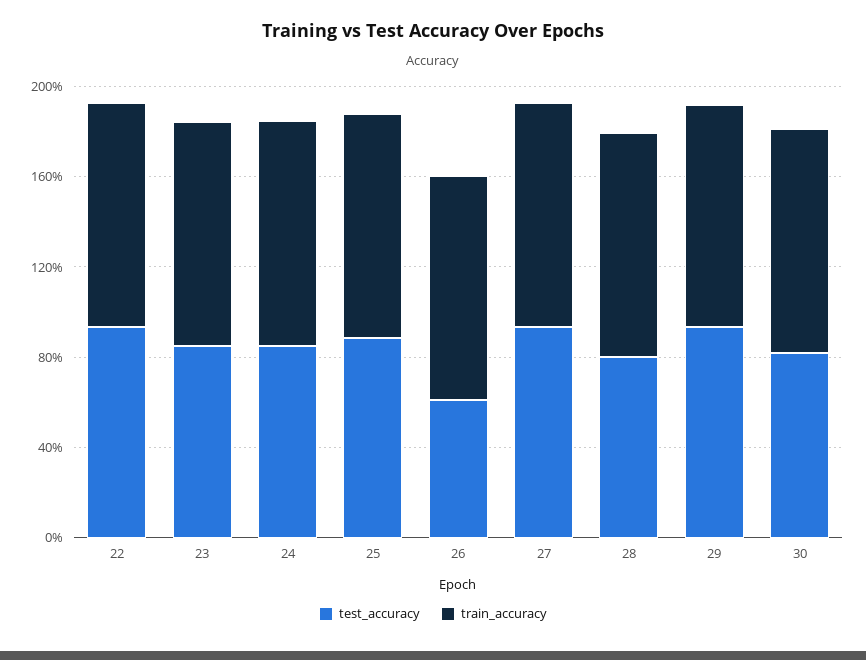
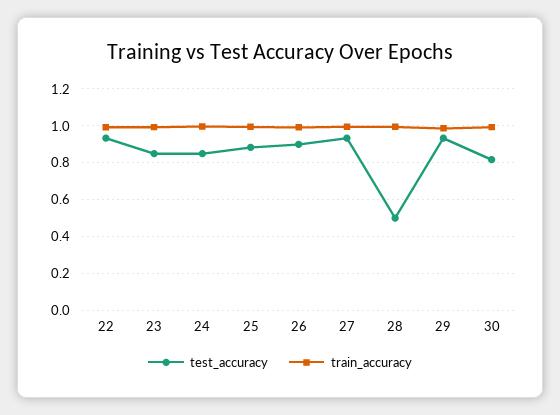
  {
    "test_accuracy": {
      "22": 0.95,
      "23": 0.85,
      "24": 0.85,
      "25": 0.9,
-     "26": 0.6,
+     "26": 0.9,
      "27": 0.95,
-     "28": 0.8,
+     "28": 0.5,
      "29": 0.95,
      "30": 0.8
    },
    "train_accuracy": {
      "22": 1,
      "23": 1,
      "24": 1,
      "25": 1,
      "26": 1,
      "27": 1,
      "28": 1,
      "29": 1,
      "30": 1
    }
  }

